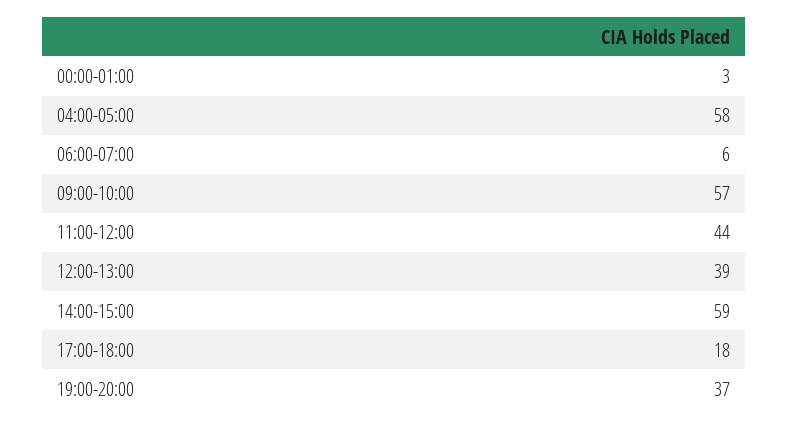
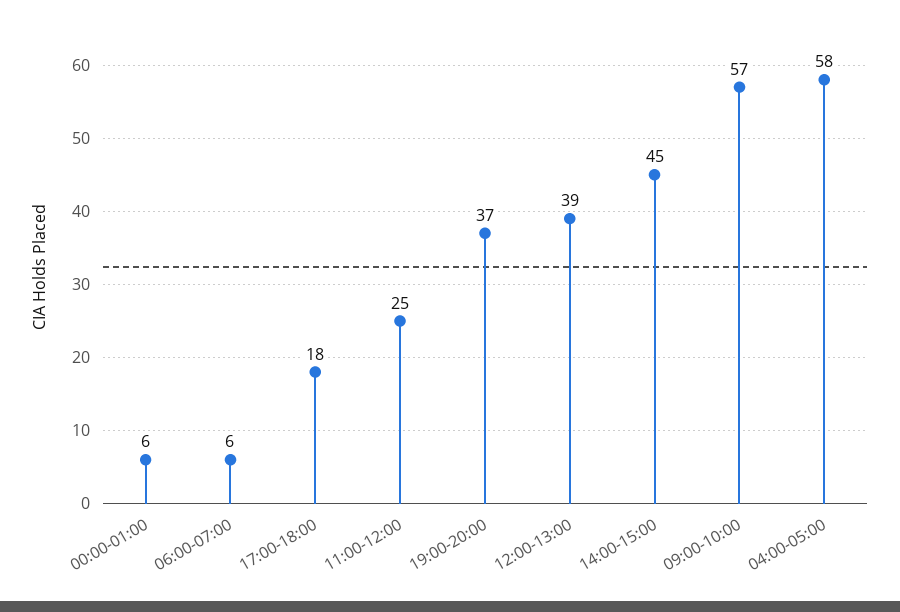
  {
-   "00:00-01:00": 3,
+   "00:00-01:00": 6,
    "04:00-05:00": 58,
    "06:00-07:00": 6,
    "09:00-10:00": 57,
-   "11:00-12:00": 44,
+   "11:00-12:00": 25,
    "12:00-13:00": 39,
-   "14:00-15:00": 59,
+   "14:00-15:00": 45,
    "17:00-18:00": 18,
    "19:00-20:00": 37
  }

